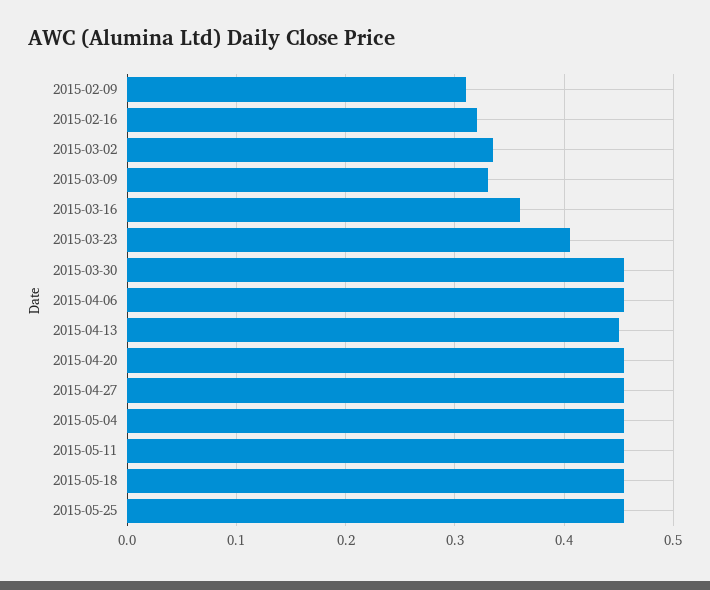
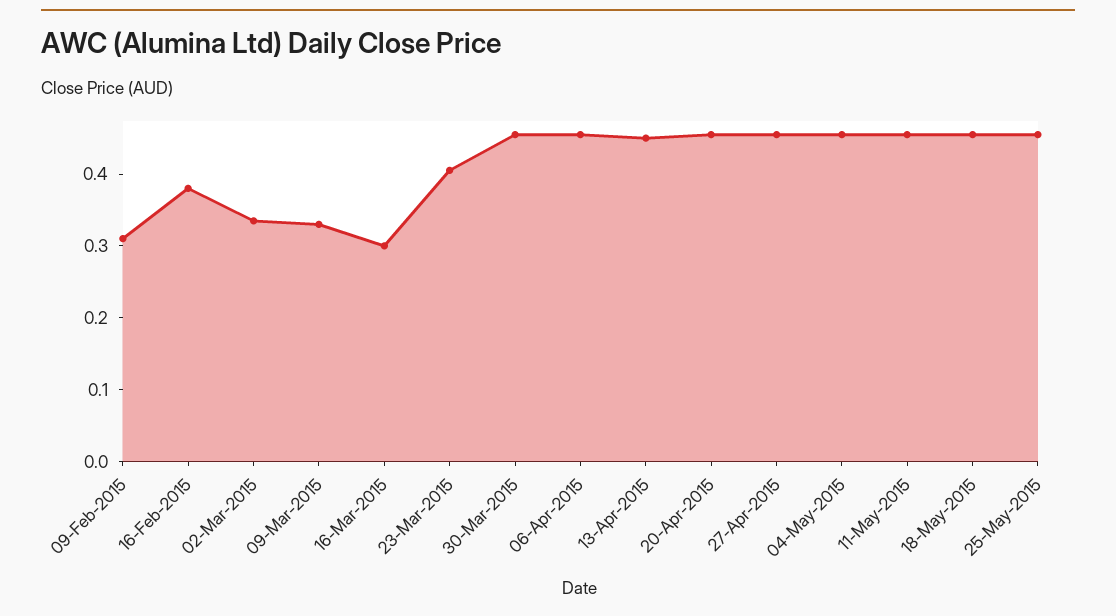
  {
    "2015-02-09": 0.31,
-   "2015-02-16": 0.32,
+   "2015-02-16": 0.38,
    "2015-03-02": 0.34,
    "2015-03-09": 0.33,
-   "2015-03-16": 0.36,
+   "2015-03-16": 0.3,
    "2015-03-23": 0.41,
    "2015-03-30": 0.46,
    "2015-04-06": 0.46,
    "2015-04-13": 0.45,
    "2015-04-20": 0.46,
    "2015-04-27": 0.46,
    "2015-05-04": 0.46,
    "2015-05-11": 0.46,
    "2015-05-18": 0.46,
    "2015-05-25": 0.46
  }

